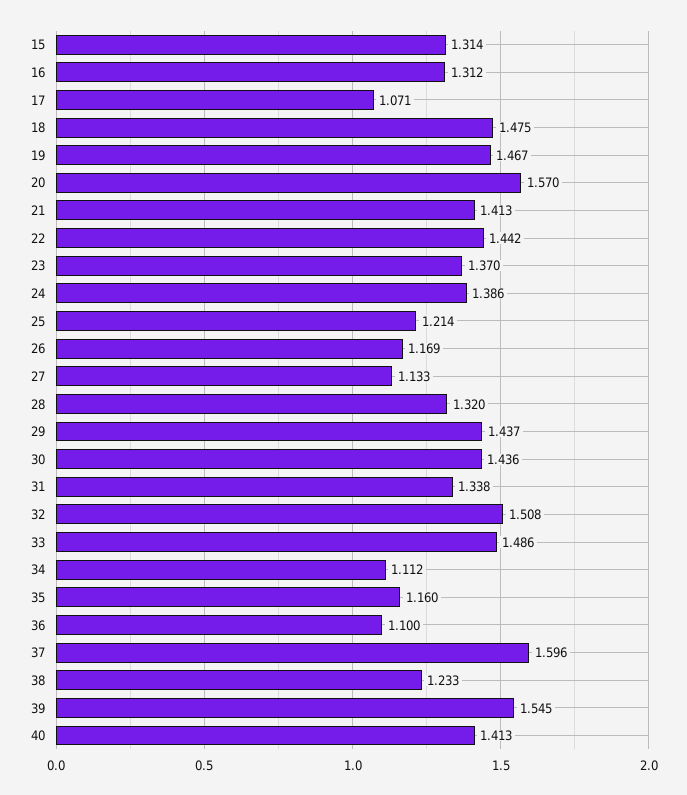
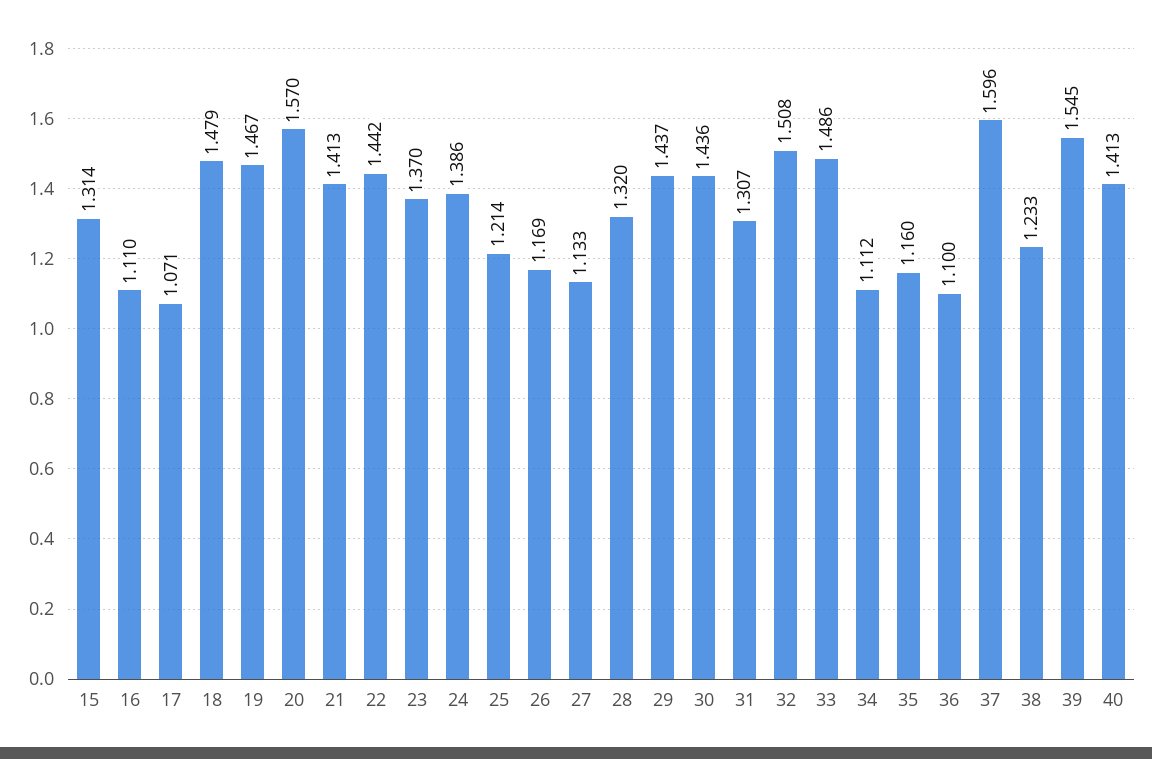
  {
    "15": 1.314,
-   "16": 1.312,
+   "16": 1.11,
    "17": 1.071,
-   "18": 1.475,
+   "18": 1.479,
    "19": 1.467,
    "20": 1.57,
    "21": 1.413,
    "22": 1.442,
    "23": 1.37,
    "24": 1.386,
    "25": 1.214,
    "26": 1.169,
    "27": 1.133,
    "28": 1.32,
    "29": 1.437,
    "30": 1.436,
-   "31": 1.338,
+   "31": 1.307,
    "32": 1.508,
    "33": 1.486,
    "34": 1.112,
    "35": 1.16,
    "36": 1.1,
    "37": 1.596,
    "38": 1.233,
    "39": 1.545,
    "40": 1.413
  }

